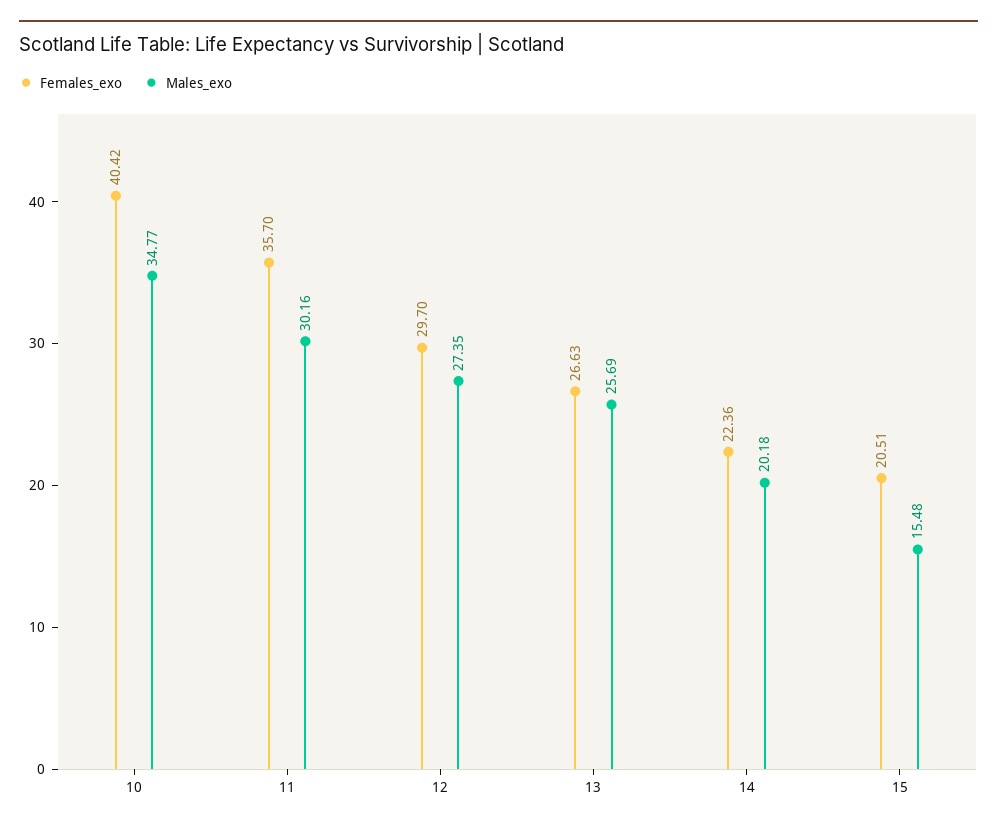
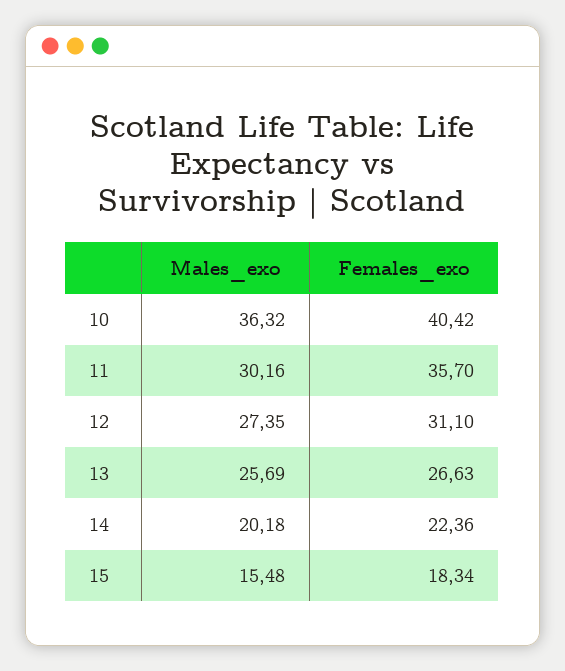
  {
    "Females_exo": {
      "10": 40.42,
      "11": 35.7,
-     "12": 29.7,
+     "12": 31.1,
      "13": 26.63,
      "14": 22.36,
-     "15": 20.51
+     "15": 18.34
    },
    "Males_exo": {
-     "10": 34.77,
+     "10": 36.32,
      "11": 30.16,
      "12": 27.35,
      "13": 25.69,
      "14": 20.18,
      "15": 15.48
    }
  }

